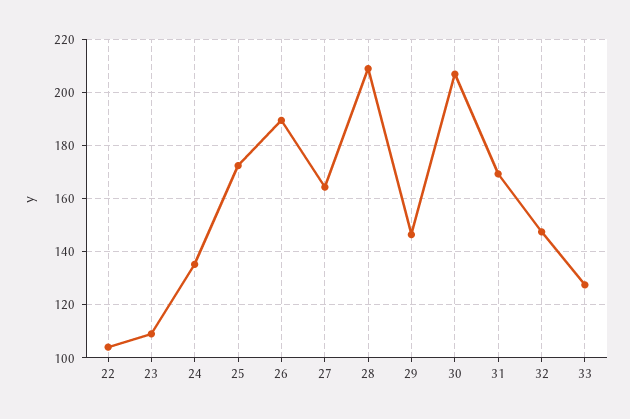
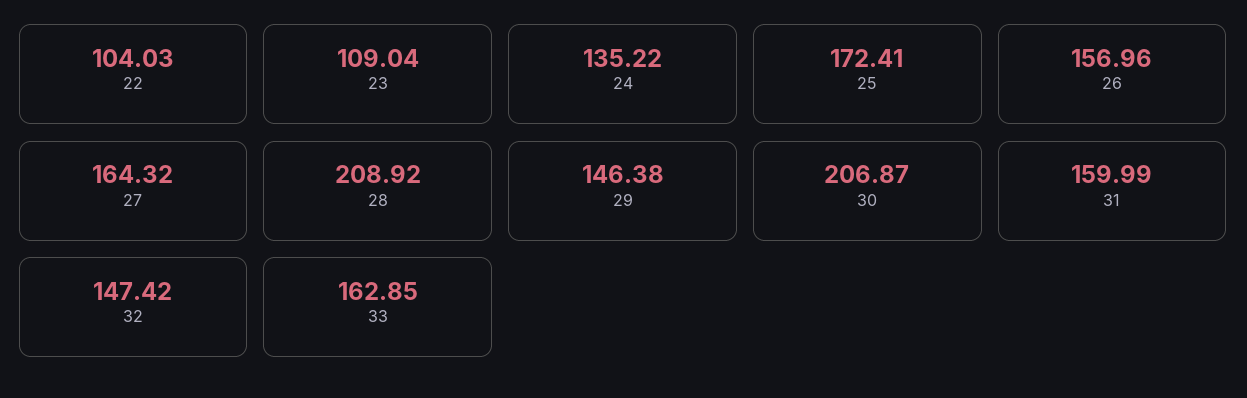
  {
    "22": 104.03,
    "23": 109.04,
    "24": 135.22,
    "25": 172.41,
-   "26": 190,
+   "26": 156.96,
    "27": 164.32,
    "28": 208.92,
    "29": 146.38,
    "30": 206.87,
-   "31": 170,
+   "31": 159.99,
    "32": 147.42,
-   "33": 127.5
+   "33": 162.85
  }

